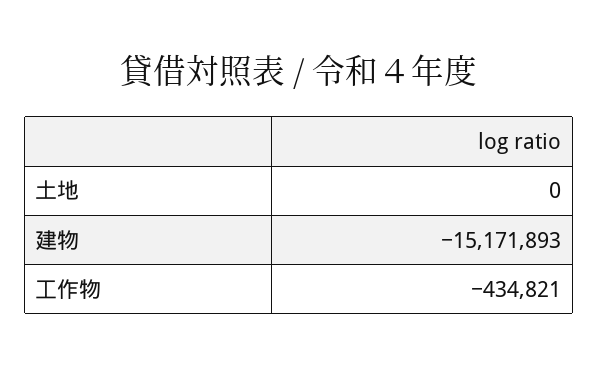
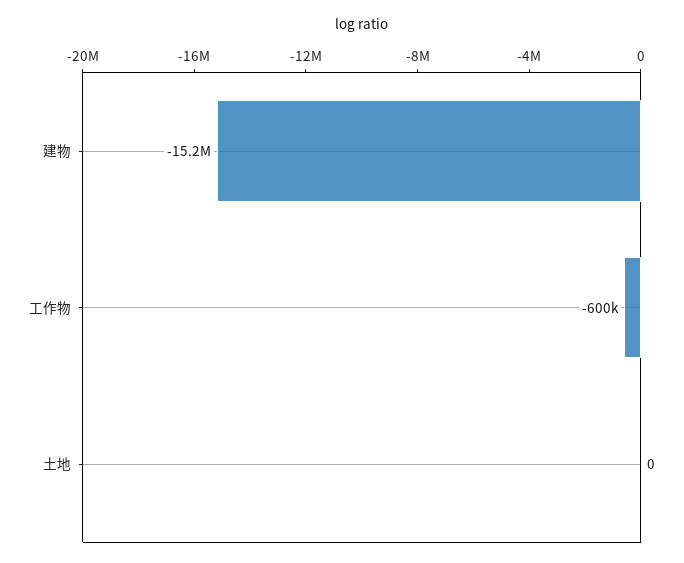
  {
    "土地": 0,
    "建物": -15171893,
-   "工作物": -434821
+   "工作物": -600000
  }

